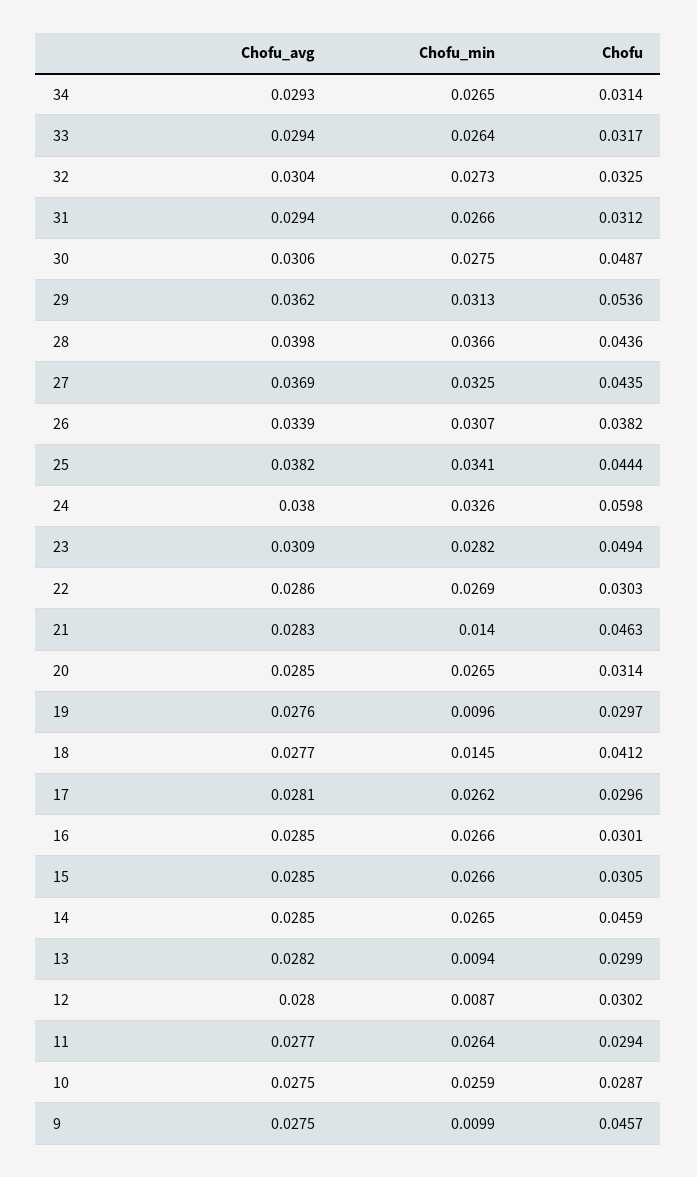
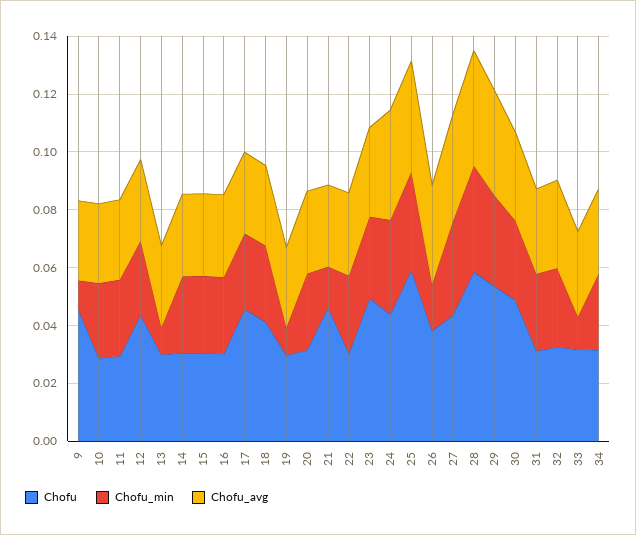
  {
    "Chofu_avg": {
      "34": 0.0293,
      "33": 0.0294,
      "32": 0.0304,
      "31": 0.0294,
      "30": 0.0306,
      "29": 0.0362,
      "28": 0.0398,
      "27": 0.0369,
      "26": 0.0339,
      "25": 0.0382,
      "24": 0.038,
      "23": 0.0309,
      "22": 0.0286,
      "21": 0.0283,
      "20": 0.0285,
      "19": 0.0276,
      "18": 0.0277,
      "17": 0.0281,
      "16": 0.0285,
      "15": 0.0285,
      "14": 0.0285,
      "13": 0.0282,
      "12": 0.028,
      "11": 0.0277,
      "10": 0.0275,
      "9": 0.0275
    },
    "Chofu_min": {
      "34": 0.0265,
-     "33": 0.0264,
+     "33": 0.01,
      "32": 0.0273,
      "31": 0.0266,
      "30": 0.0275,
      "29": 0.0313,
      "28": 0.0366,
      "27": 0.0325,
-     "26": 0.0307,
+     "26": 0.015,
      "25": 0.0341,
      "24": 0.0326,
      "23": 0.0282,
      "22": 0.0269,
      "21": 0.014,
      "20": 0.0265,
      "19": 0.0096,
-     "18": 0.0145,
+     "18": 0.025,
      "17": 0.0262,
      "16": 0.0266,
      "15": 0.0266,
      "14": 0.0265,
      "13": 0.0094,
-     "12": 0.0087,
+     "12": 0.025,
      "11": 0.0264,
      "10": 0.0259,
      "9": 0.0099
    },
    "Chofu": {
      "34": 0.0314,
      "33": 0.0317,
      "32": 0.0325,
      "31": 0.0312,
      "30": 0.0487,
      "29": 0.0536,
-     "28": 0.0436,
+     "28": 0.06,
      "27": 0.0435,
      "26": 0.0382,
-     "25": 0.0444,
+     "25": 0.06,
-     "24": 0.0598,
+     "24": 0.045,
      "23": 0.0494,
      "22": 0.0303,
      "21": 0.0463,
      "20": 0.0314,
      "19": 0.0297,
      "18": 0.0412,
-     "17": 0.0296,
+     "17": 0.045,
      "16": 0.0301,
      "15": 0.0305,
-     "14": 0.0459,
+     "14": 0.03,
      "13": 0.0299,
-     "12": 0.0302,
+     "12": 0.045,
      "11": 0.0294,
      "10": 0.0287,
      "9": 0.0457
    }
  }

